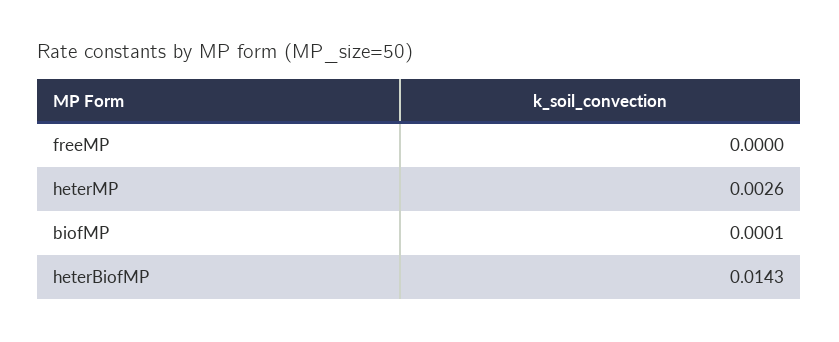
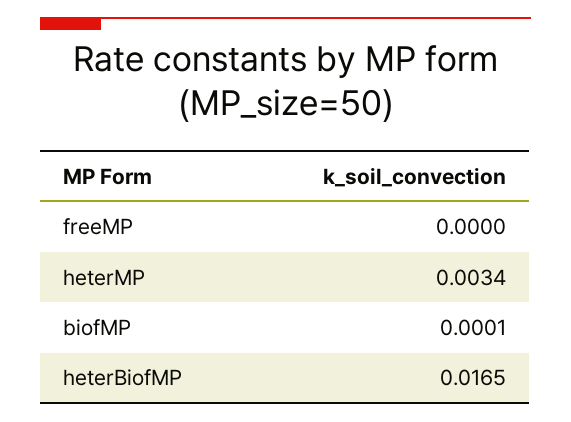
  {
    "freeMP": 0,
-   "heterMP": 0.0026,
+   "heterMP": 0.0034,
    "biofMP": 0.0001,
-   "heterBiofMP": 0.0143
+   "heterBiofMP": 0.0165
  }

